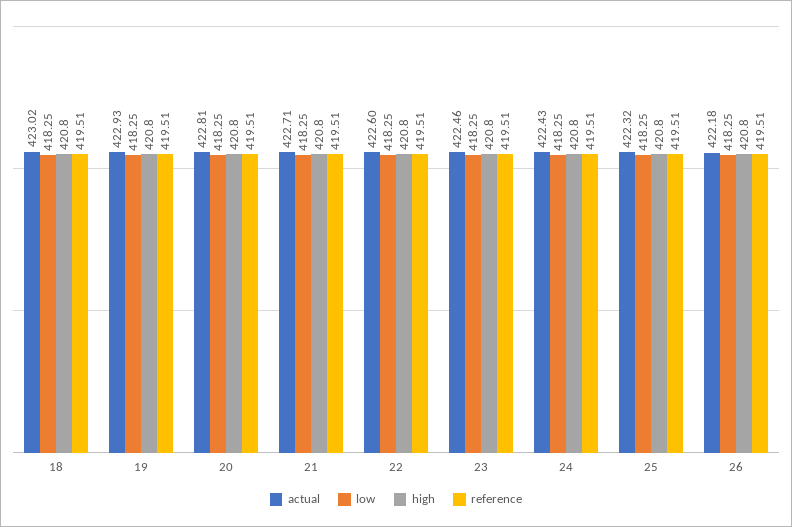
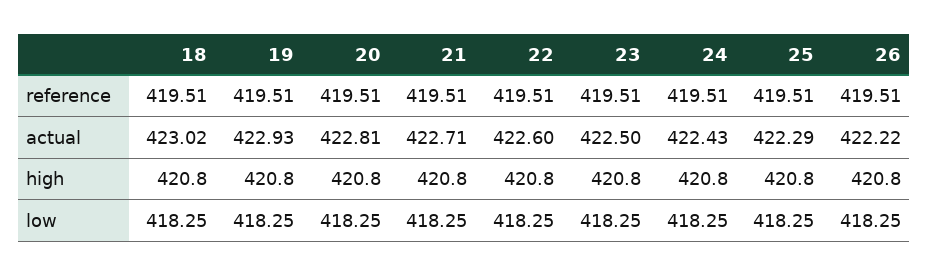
  {
    "actual": {
      "18": 423.02,
      "19": 422.93,
      "20": 422.81,
      "21": 422.71,
      "22": 422.6,
-     "23": 422.46,
+     "23": 422.5,
      "24": 422.43,
-     "25": 422.32,
+     "25": 422.29,
-     "26": 422.18
+     "26": 422.22
    },
    "low": {
      "18": 418.25,
      "19": 418.25,
      "20": 418.25,
      "21": 418.25,
      "22": 418.25,
      "23": 418.25,
      "24": 418.25,
      "25": 418.25,
      "26": 418.25
    },
    "high": {
      "18": 420.8,
      "19": 420.8,
      "20": 420.8,
      "21": 420.8,
      "22": 420.8,
      "23": 420.8,
      "24": 420.8,
      "25": 420.8,
      "26": 420.8
    },
    "reference": {
      "18": 419.51,
      "19": 419.51,
      "20": 419.51,
      "21": 419.51,
      "22": 419.51,
      "23": 419.51,
      "24": 419.51,
      "25": 419.51,
      "26": 419.51
    }
  }

